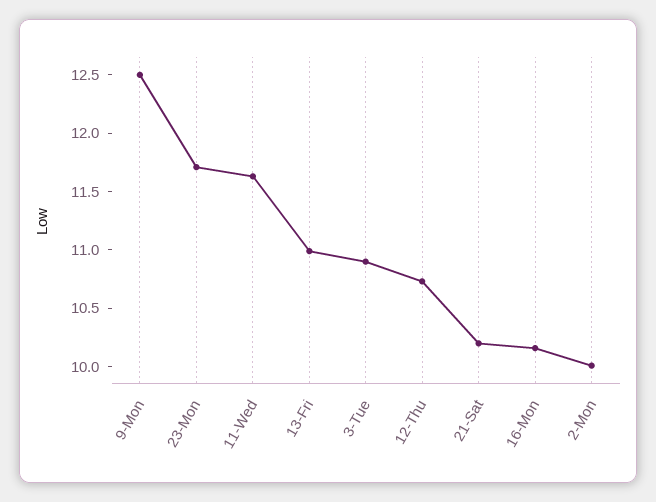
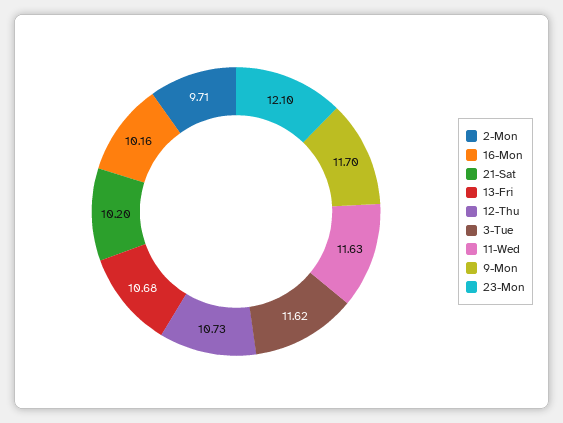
  {
-   "9-Mon": 12.5,
+   "9-Mon": 11.7,
-   "23-Mon": 11.7,
+   "23-Mon": 12.1,
    "11-Wed": 11.63,
-   "13-Fri": 11,
+   "13-Fri": 10.68,
-   "3-Tue": 10.9,
+   "3-Tue": 11.62,
    "12-Thu": 10.73,
    "21-Sat": 10.2,
    "16-Mon": 10.16,
-   "2-Mon": 10
+   "2-Mon": 9.71
  }

